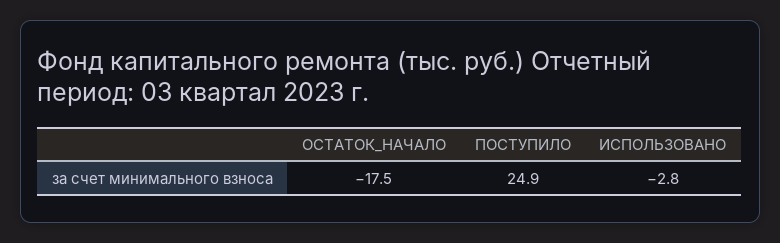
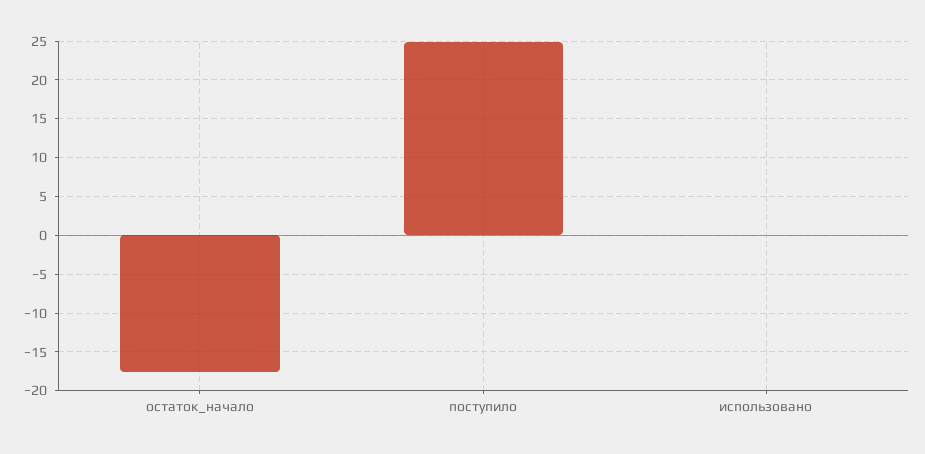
  {
    "ОСТАТОК_НАЧАЛО": -17.5,
    "ПОСТУПИЛО": 24.9,
-   "ИСПОЛЬЗОВАНО": -2.8
+   "ИСПОЛЬЗОВАНО": 0
  }

